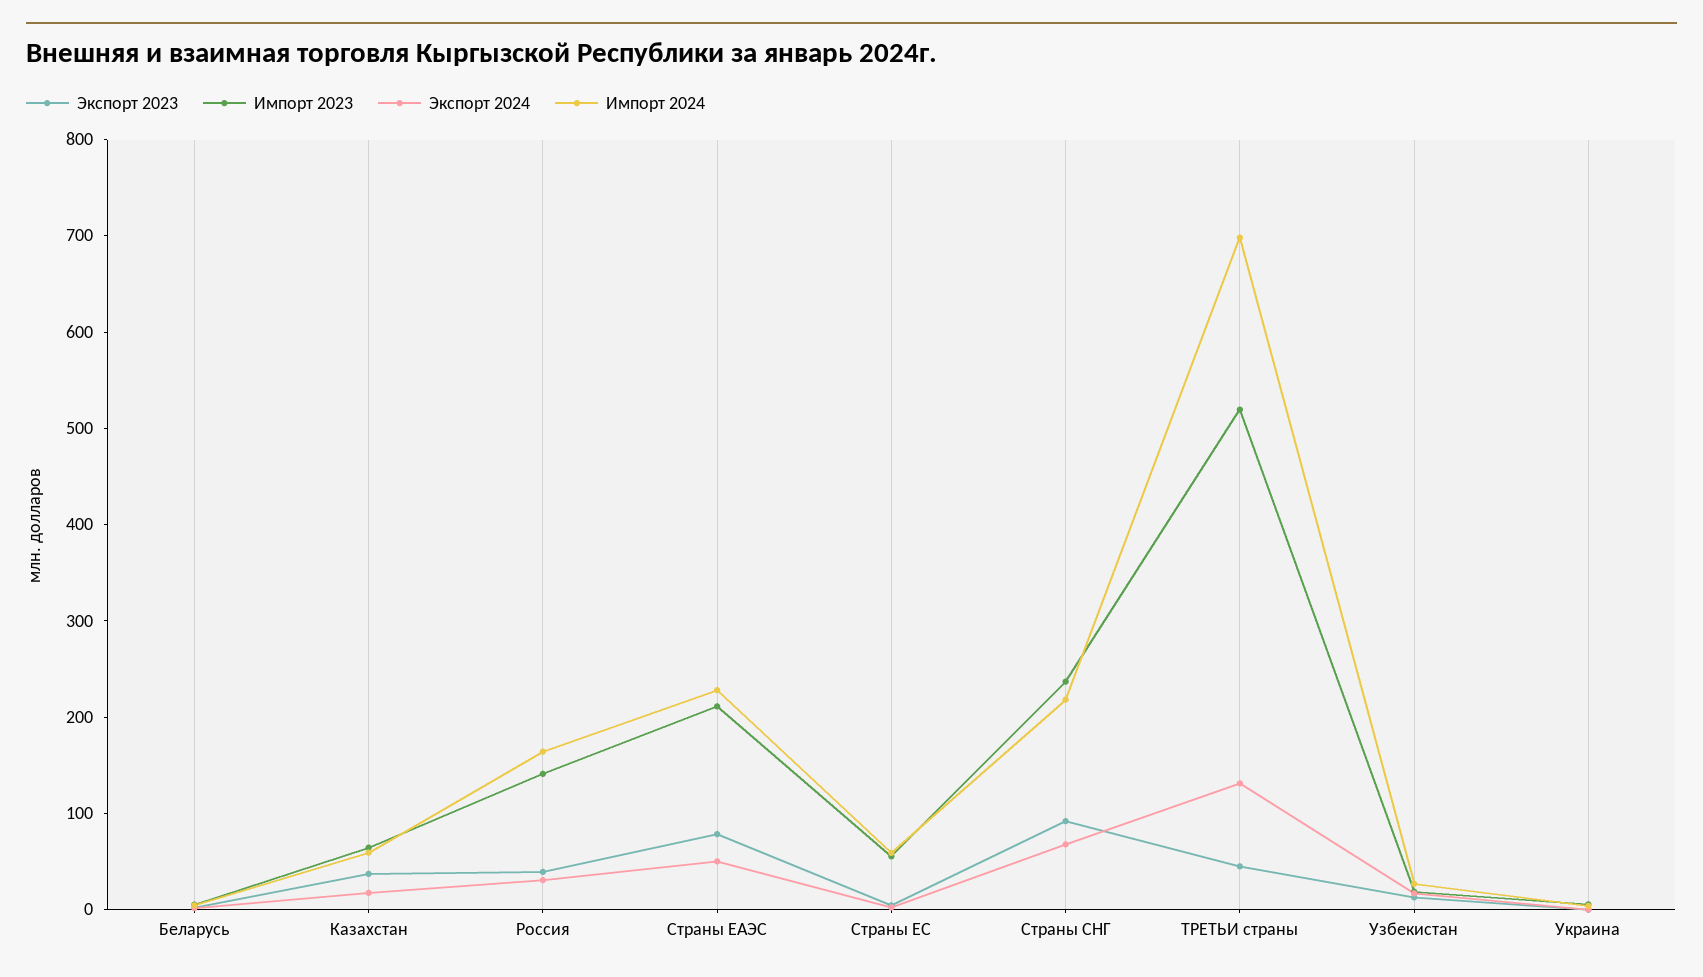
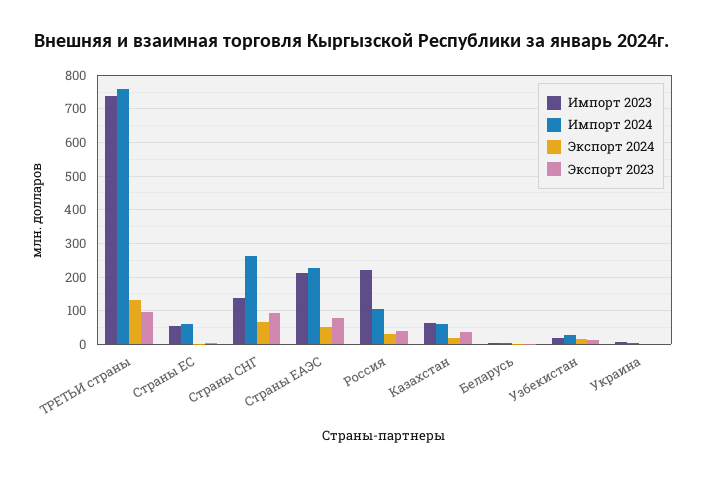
  {
    "Экспорт 2023": {
      "Беларусь": 0,
      "Казахстан": 40,
      "Россия": 40,
      "Страны ЕАЭС": 80,
      "Страны ЕС": 0,
      "Страны СНГ": 100,
-     "ТРЕТЬИ страны": 40,
+     "ТРЕТЬИ страны": 100,
      "Узбекистан": 20,
      "Украина": 0
    },
    "Импорт 2023": {
      "Беларусь": 0,
      "Казахстан": 60,
-     "Россия": 140,
+     "Россия": 220,
      "Страны ЕАЭС": 220,
      "Страны ЕС": 60,
-     "Страны СНГ": 240,
+     "Страны СНГ": 140,
-     "ТРЕТЬИ страны": 520,
+     "ТРЕТЬИ страны": 740,
      "Узбекистан": 20,
      "Украина": 0
    },
    "Экспорт 2024": {
      "Беларусь": 0,
      "Казахстан": 20,
      "Россия": 40,
      "Страны ЕАЭС": 60,
      "Страны ЕС": 0,
      "Страны СНГ": 60,
      "ТРЕТЬИ страны": 140,
      "Узбекистан": 20,
      "Украина": 0
    },
    "Импорт 2024": {
      "Беларусь": 0,
      "Казахстан": 60,
-     "Россия": 160,
+     "Россия": 100,
      "Страны ЕАЭС": 220,
      "Страны ЕС": 60,
-     "Страны СНГ": 220,
+     "Страны СНГ": 260,
-     "ТРЕТЬИ страны": 700,
+     "ТРЕТЬИ страны": 760,
      "Узбекистан": 20,
      "Украина": 0
    }
  }

